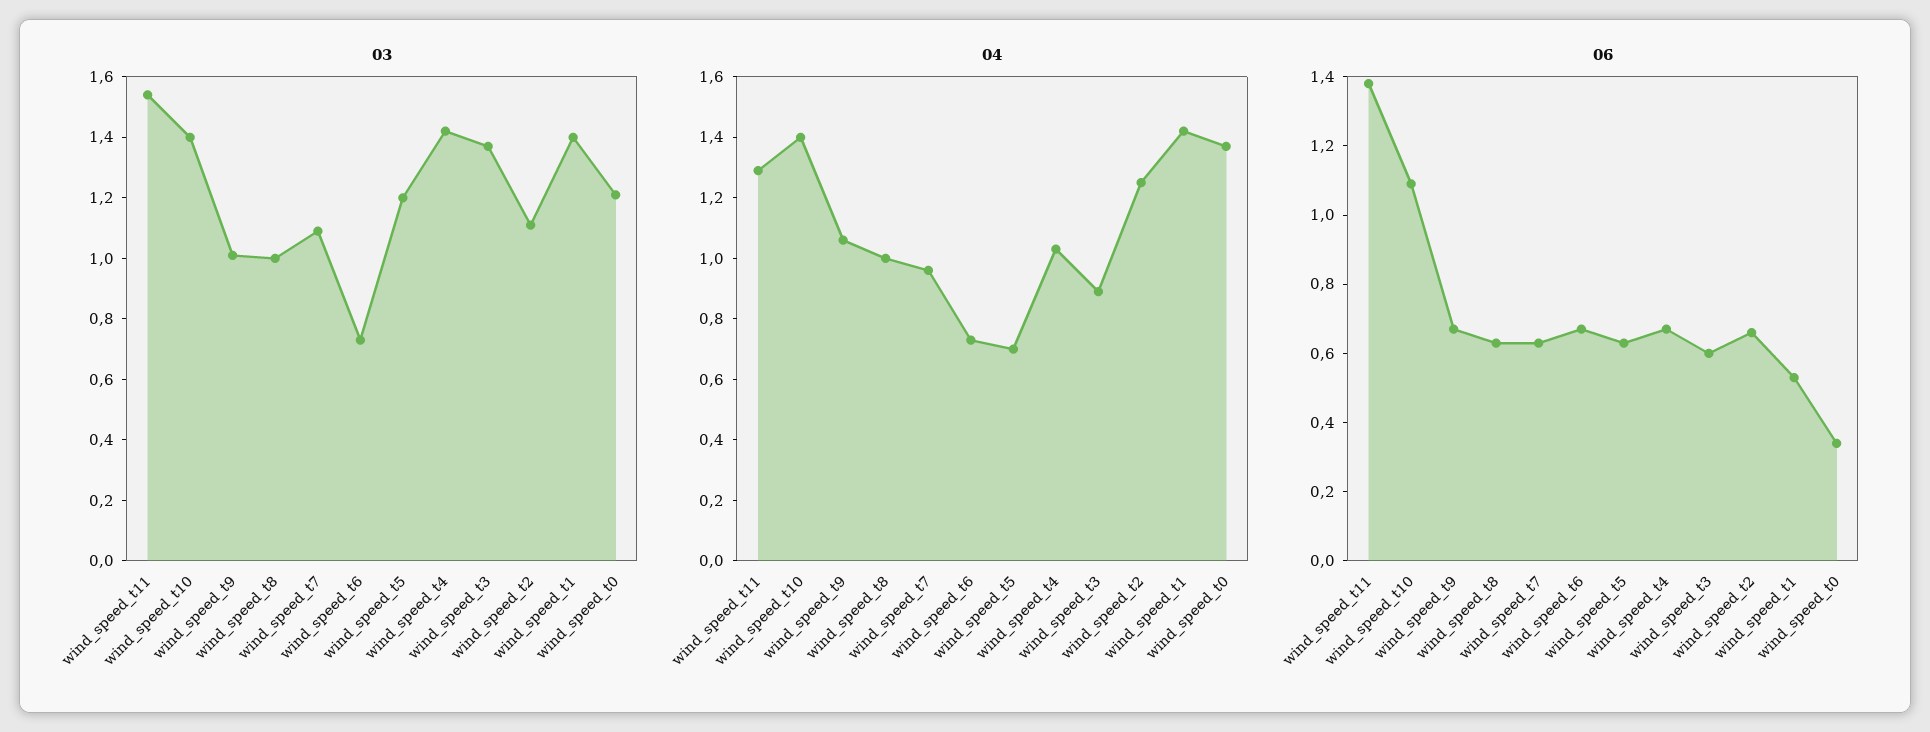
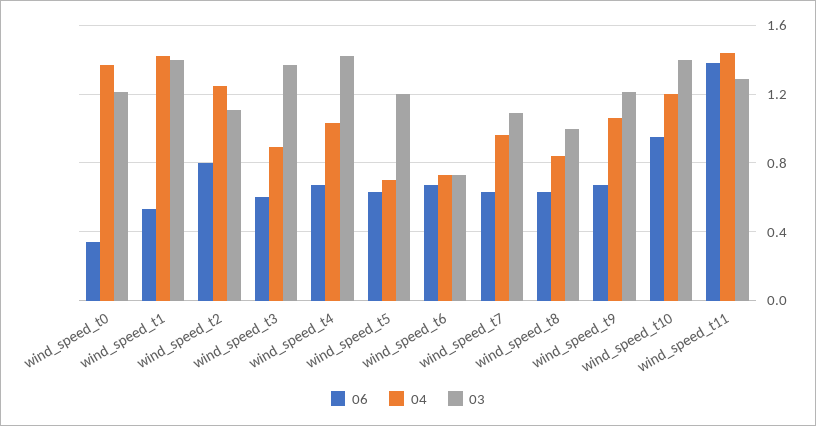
  {
    "03": {
-     "wind_speed_t11": 1.55,
+     "wind_speed_t11": 1.3,
      "wind_speed_t10": 1.4,
-     "wind_speed_t9": 1,
+     "wind_speed_t9": 1.2,
      "wind_speed_t8": 1,
      "wind_speed_t7": 1.1,
      "wind_speed_t6": 0.75,
      "wind_speed_t5": 1.2,
      "wind_speed_t4": 1.4,
      "wind_speed_t3": 1.35,
      "wind_speed_t2": 1.1,
      "wind_speed_t1": 1.4,
      "wind_speed_t0": 1.2
    },
    "04": {
-     "wind_speed_t11": 1.3,
+     "wind_speed_t11": 1.45,
-     "wind_speed_t10": 1.4,
+     "wind_speed_t10": 1.2,
      "wind_speed_t9": 1.05,
-     "wind_speed_t8": 1,
+     "wind_speed_t8": 0.85,
      "wind_speed_t7": 0.95,
      "wind_speed_t6": 0.75,
      "wind_speed_t5": 0.7,
      "wind_speed_t4": 1.05,
      "wind_speed_t3": 0.9,
      "wind_speed_t2": 1.25,
      "wind_speed_t1": 1.4,
      "wind_speed_t0": 1.35
    },
    "06": {
      "wind_speed_t11": 1.4,
-     "wind_speed_t10": 1.1,
+     "wind_speed_t10": 0.95,
      "wind_speed_t9": 0.65,
      "wind_speed_t8": 0.65,
      "wind_speed_t7": 0.65,
      "wind_speed_t6": 0.65,
      "wind_speed_t5": 0.65,
      "wind_speed_t4": 0.65,
      "wind_speed_t3": 0.6,
-     "wind_speed_t2": 0.65,
+     "wind_speed_t2": 0.8,
      "wind_speed_t1": 0.55,
      "wind_speed_t0": 0.35
    }
  }

